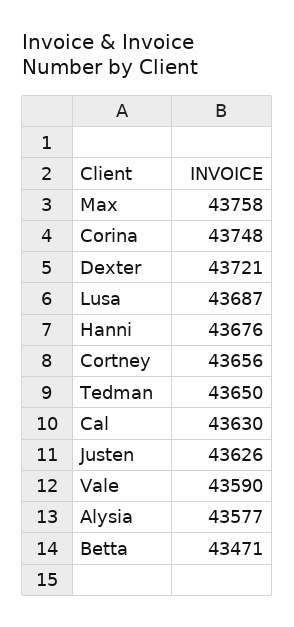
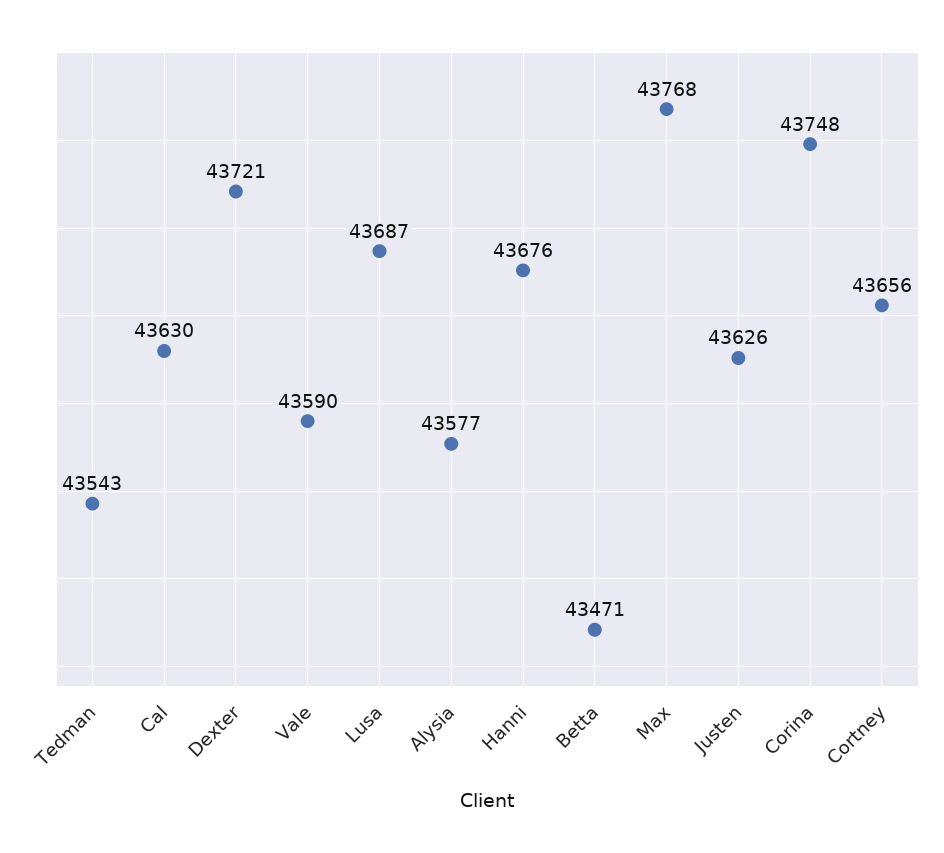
  {
-   "Max": 43758,
+   "Max": 43768,
    "Corina": 43748,
    "Dexter": 43721,
    "Lusa": 43687,
    "Hanni": 43676,
    "Cortney": 43656,
-   "Tedman": 43650,
+   "Tedman": 43543,
    "Cal": 43630,
    "Justen": 43626,
    "Vale": 43590,
    "Alysia": 43577,
    "Betta": 43471
  }

